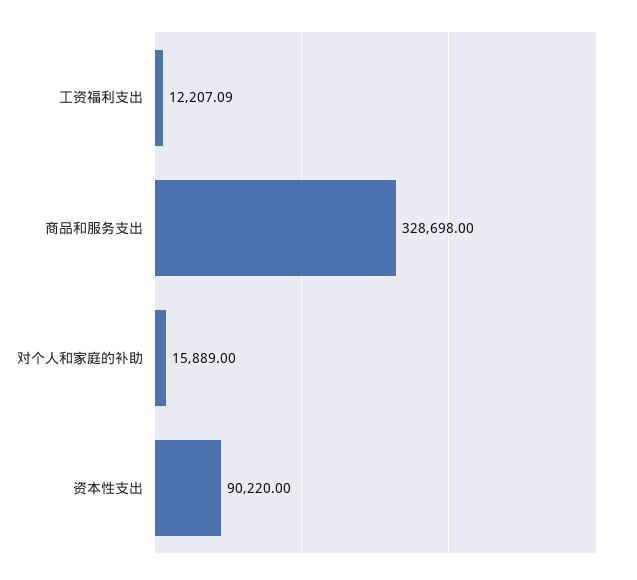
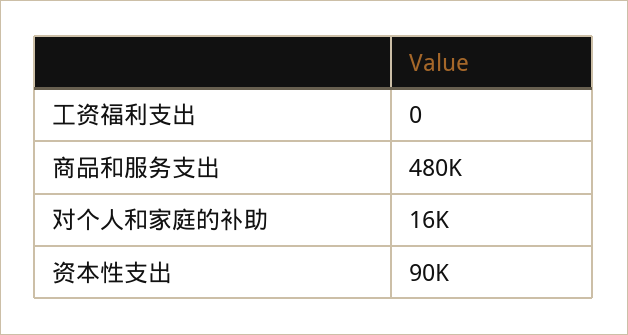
  {
-   "工资福利支出": 12207.09,
+   "工资福利支出": 0,
-   "商品和服务支出": 328698,
+   "商品和服务支出": 480000,
    "对个人和家庭的补助": 15889,
    "资本性支出": 90220
  }

